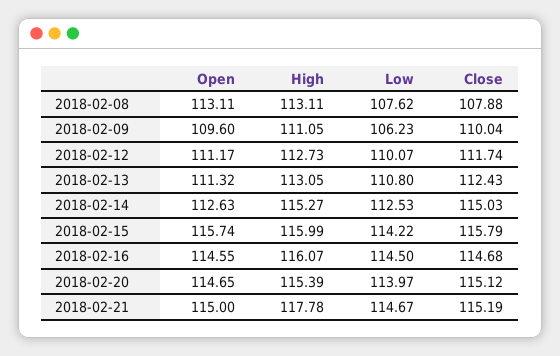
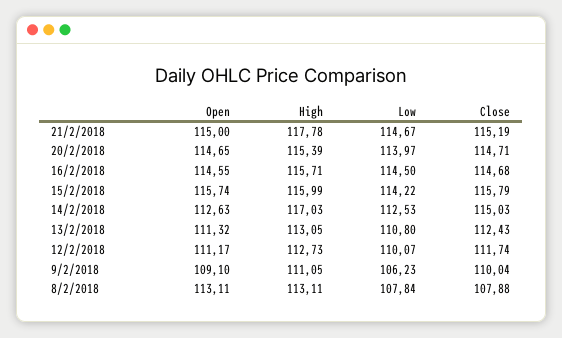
  {
    "Open": {
      "2018-02-08": 113.11,
-     "2018-02-09": 109.6,
+     "2018-02-09": 109.1,
      "2018-02-12": 111.17,
      "2018-02-13": 111.32,
      "2018-02-14": 112.63,
      "2018-02-15": 115.74,
      "2018-02-16": 114.55,
      "2018-02-20": 114.65,
      "2018-02-21": 115
    },
    "High": {
      "2018-02-08": 113.11,
      "2018-02-09": 111.05,
      "2018-02-12": 112.73,
      "2018-02-13": 113.05,
-     "2018-02-14": 115.27,
+     "2018-02-14": 117.03,
      "2018-02-15": 115.99,
-     "2018-02-16": 116.07,
+     "2018-02-16": 115.71,
      "2018-02-20": 115.39,
      "2018-02-21": 117.78
    },
    "Low": {
-     "2018-02-08": 107.62,
+     "2018-02-08": 107.84,
      "2018-02-09": 106.23,
      "2018-02-12": 110.07,
      "2018-02-13": 110.8,
      "2018-02-14": 112.53,
      "2018-02-15": 114.22,
      "2018-02-16": 114.5,
      "2018-02-20": 113.97,
      "2018-02-21": 114.67
    },
    "Close": {
      "2018-02-08": 107.88,
      "2018-02-09": 110.04,
      "2018-02-12": 111.74,
      "2018-02-13": 112.43,
      "2018-02-14": 115.03,
      "2018-02-15": 115.79,
      "2018-02-16": 114.68,
-     "2018-02-20": 115.12,
+     "2018-02-20": 114.71,
      "2018-02-21": 115.19
    }
  }

